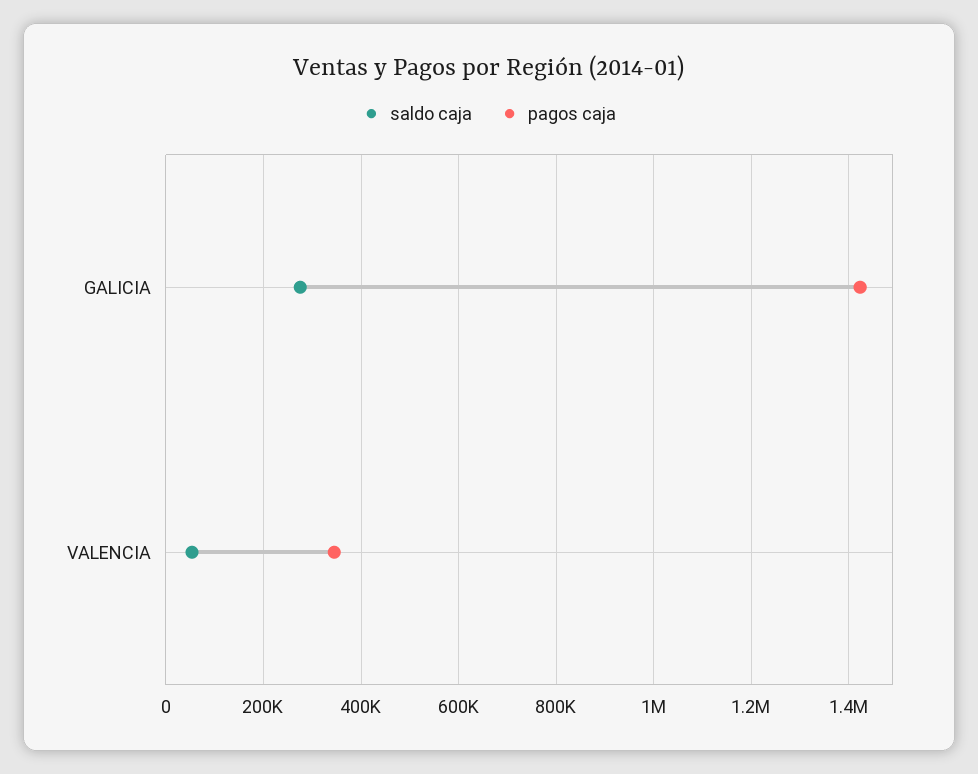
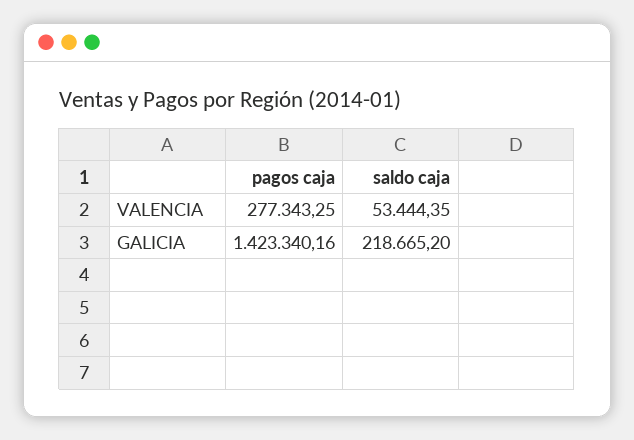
  {
    "saldo caja": {
-     "GALICIA": 280000,
+     "GALICIA": 218665.2,
      "VALENCIA": 53444.35
    },
    "pagos caja": {
      "GALICIA": 1423340.16,
-     "VALENCIA": 340000
+     "VALENCIA": 277343.25
    }
  }

